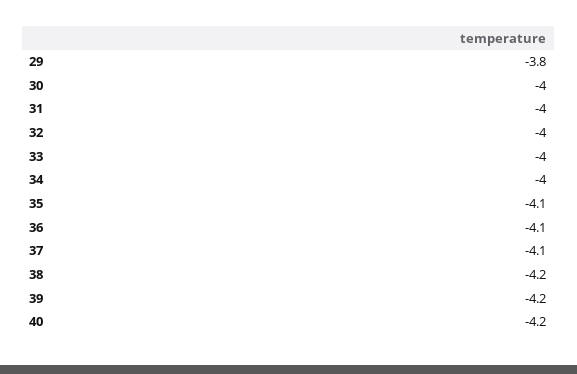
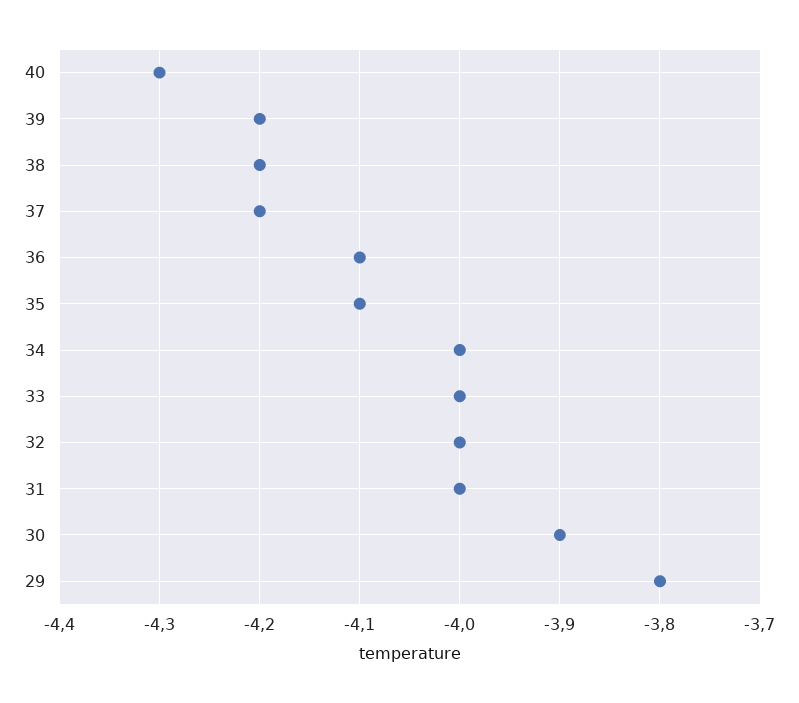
  {
    "29": -3.8,
-   "30": -4,
+   "30": -3.9,
    "31": -4,
    "32": -4,
    "33": -4,
    "34": -4,
    "35": -4.1,
    "36": -4.1,
-   "37": -4.1,
+   "37": -4.2,
    "38": -4.2,
    "39": -4.2,
-   "40": -4.2
+   "40": -4.3
  }

